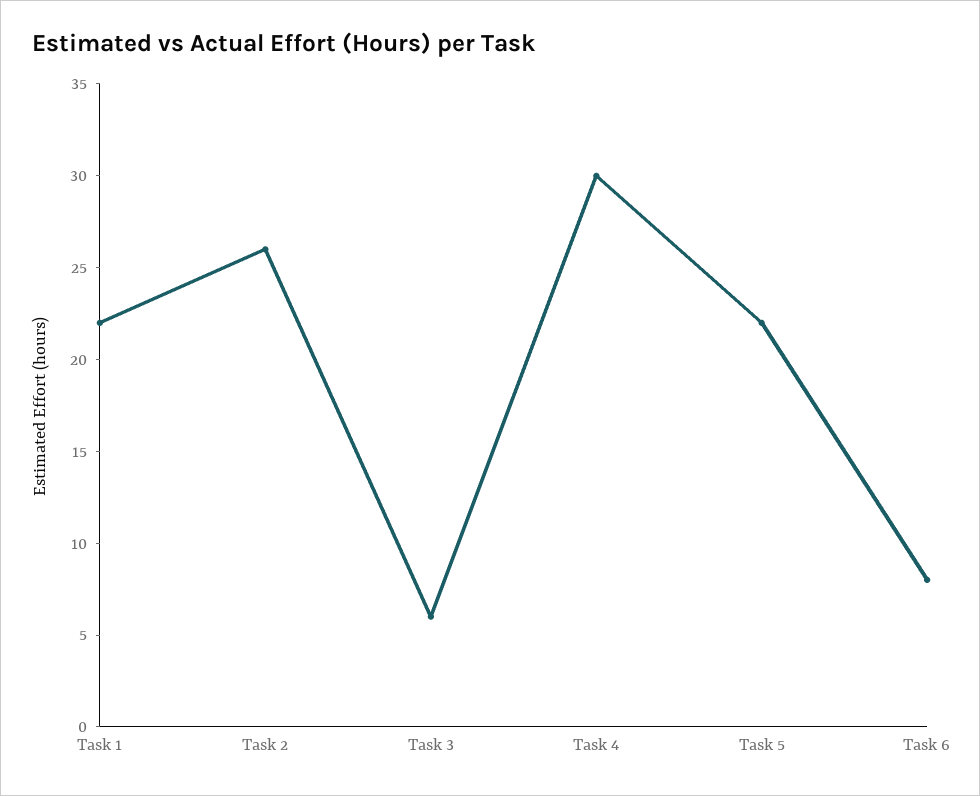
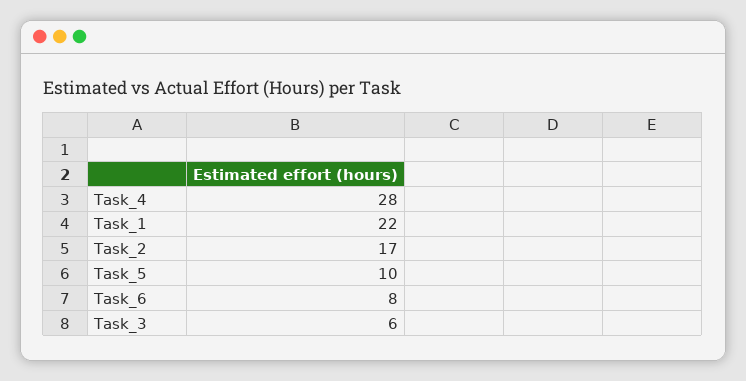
  {
    "Task 1": 22,
-   "Task 2": 26,
+   "Task 2": 17,
    "Task 3": 6,
-   "Task 4": 30,
+   "Task 4": 28,
-   "Task 5": 22,
+   "Task 5": 10,
    "Task 6": 8
  }

